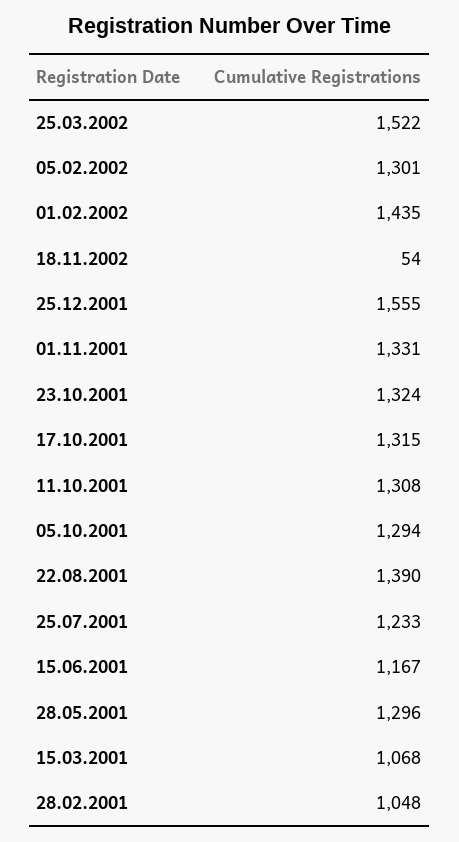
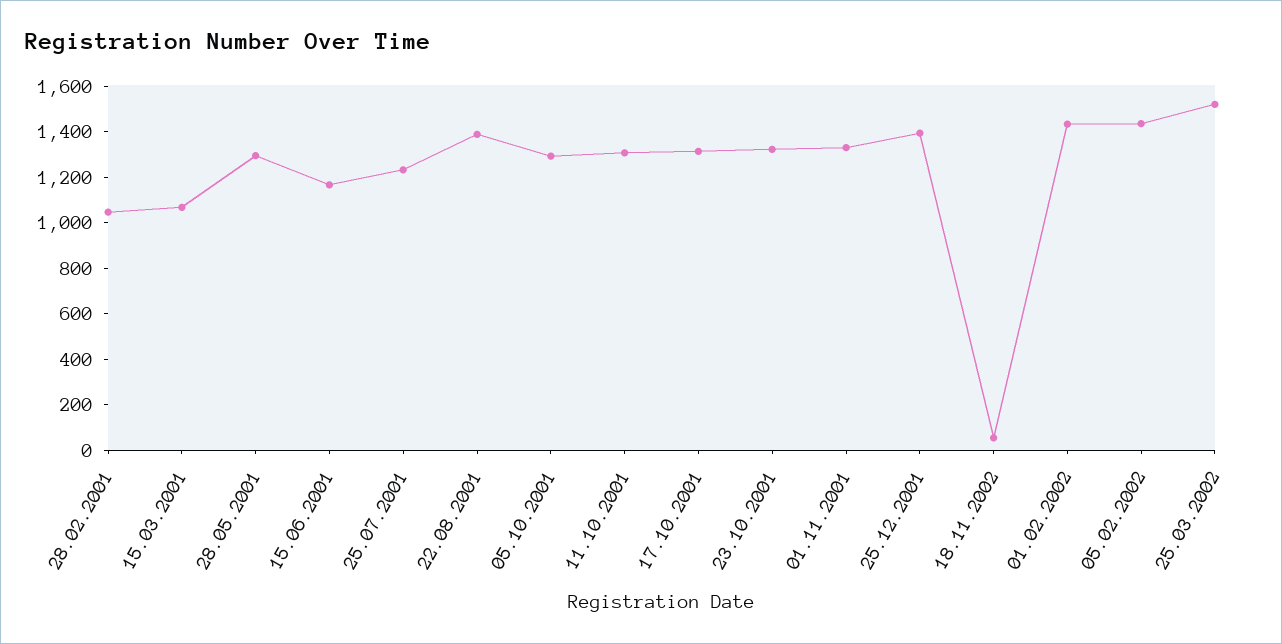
  {
    "25.03.2002": 1522,
-   "05.02.2002": 1301,
+   "05.02.2002": 1450,
    "01.02.2002": 1435,
    "18.11.2002": 54,
-   "25.12.2001": 1555,
+   "25.12.2001": 1400,
    "01.11.2001": 1331,
    "23.10.2001": 1324,
    "17.10.2001": 1315,
    "11.10.2001": 1308,
    "05.10.2001": 1294,
    "22.08.2001": 1390,
    "25.07.2001": 1233,
    "15.06.2001": 1167,
    "28.05.2001": 1296,
    "15.03.2001": 1068,
    "28.02.2001": 1048
  }

